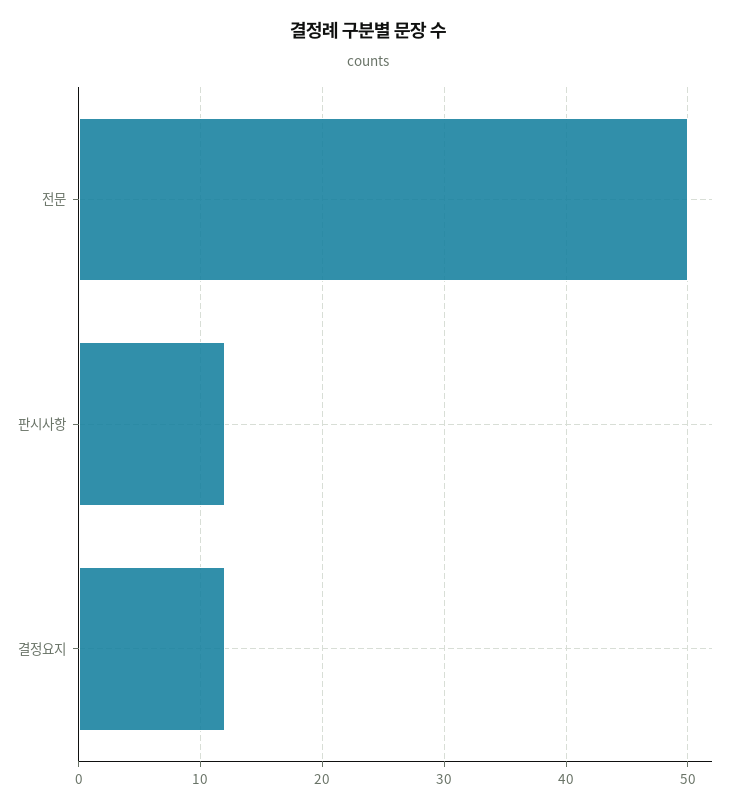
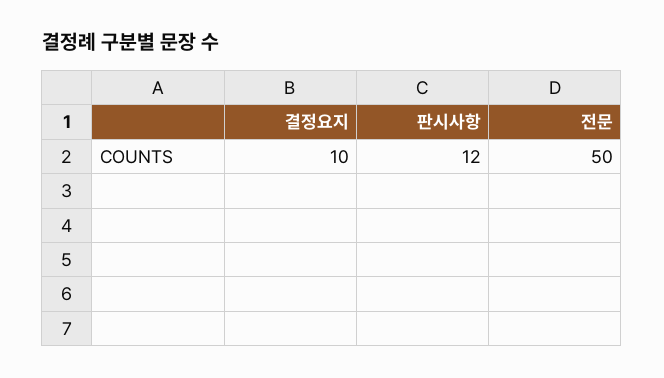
  {
    "전문": 50,
    "판시사항": 12,
-   "결정요지": 12
+   "결정요지": 10
  }

